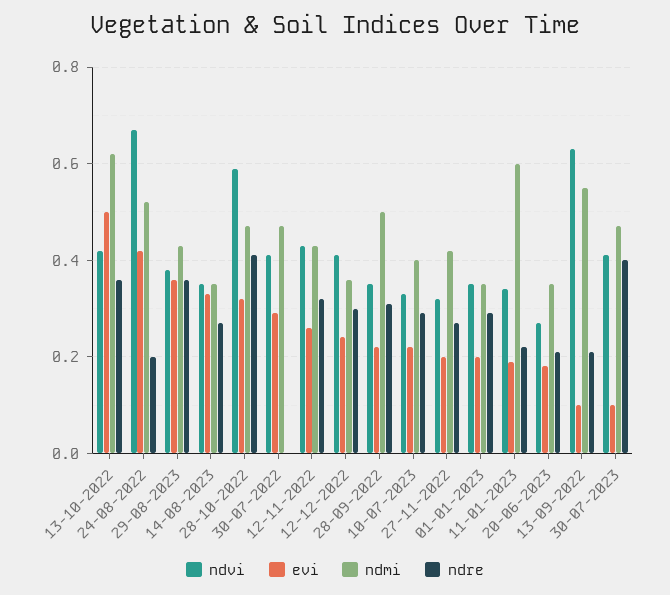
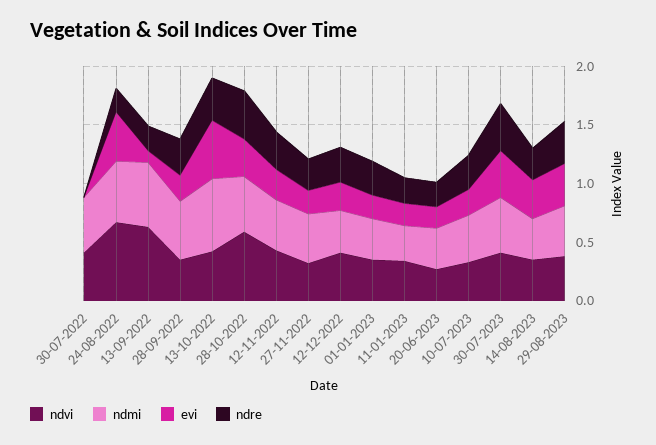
  {
    "ndvi": {
      "13-10-2022": 0.4,
      "24-08-2022": 0.65,
      "29-08-2023": 0.4,
      "14-08-2023": 0.35,
      "28-10-2022": 0.6,
      "30-07-2022": 0.4,
      "12-11-2022": 0.45,
      "12-12-2022": 0.4,
      "28-09-2022": 0.35,
      "10-07-2023": 0.35,
      "27-11-2022": 0.3,
      "01-01-2023": 0.35,
      "11-01-2023": 0.35,
      "20-06-2023": 0.25,
      "13-09-2022": 0.65,
      "30-07-2023": 0.4
    },
    "evi": {
      "13-10-2022": 0.5,
      "24-08-2022": 0.4,
      "29-08-2023": 0.35,
      "14-08-2023": 0.35,
      "28-10-2022": 0.3,
-     "30-07-2022": 0.3,
+     "30-07-2022": 0,
      "12-11-2022": 0.25,
      "12-12-2022": 0.25,
      "28-09-2022": 0.2,
      "10-07-2023": 0.2,
      "27-11-2022": 0.2,
      "01-01-2023": 0.2,
      "11-01-2023": 0.2,
      "20-06-2023": 0.2,
      "13-09-2022": 0.1,
-     "30-07-2023": 0.1
+     "30-07-2023": 0.4
    },
    "ndmi": {
      "13-10-2022": 0.6,
      "24-08-2022": 0.5,
      "29-08-2023": 0.45,
      "14-08-2023": 0.35,
      "28-10-2022": 0.45,
      "30-07-2022": 0.45,
      "12-11-2022": 0.45,
      "12-12-2022": 0.35,
      "28-09-2022": 0.5,
      "10-07-2023": 0.4,
      "27-11-2022": 0.4,
      "01-01-2023": 0.35,
-     "11-01-2023": 0.6,
+     "11-01-2023": 0.3,
      "20-06-2023": 0.35,
      "13-09-2022": 0.55,
      "30-07-2023": 0.45
    },
    "ndre": {
      "13-10-2022": 0.35,
      "24-08-2022": 0.2,
      "29-08-2023": 0.35,
      "14-08-2023": 0.25,
      "28-10-2022": 0.4,
      "30-07-2022": 0,
      "12-11-2022": 0.3,
      "12-12-2022": 0.3,
      "28-09-2022": 0.3,
      "10-07-2023": 0.3,
      "27-11-2022": 0.25,
      "01-01-2023": 0.3,
      "11-01-2023": 0.2,
      "20-06-2023": 0.2,
      "13-09-2022": 0.2,
      "30-07-2023": 0.4
    }
  }

